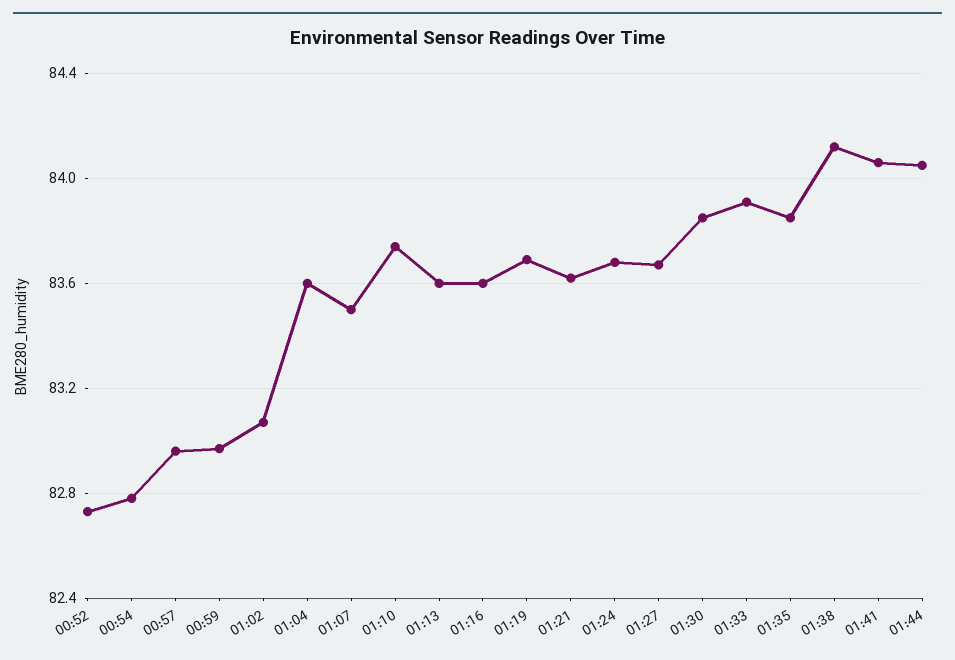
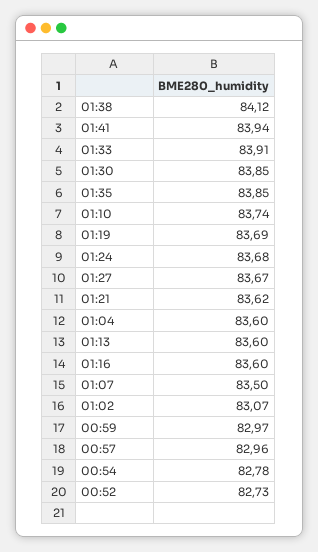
  {
    "00:52": 82.73,
    "00:54": 82.78,
    "00:57": 82.96,
    "00:59": 82.97,
    "01:02": 83.07,
    "01:04": 83.6,
    "01:07": 83.5,
    "01:10": 83.74,
    "01:13": 83.6,
    "01:16": 83.6,
    "01:19": 83.69,
    "01:21": 83.62,
    "01:24": 83.68,
    "01:27": 83.67,
    "01:30": 83.85,
    "01:33": 83.91,
    "01:35": 83.85,
    "01:38": 84.12,
-   "01:41": 84.05,
+   "01:41": 83.94
-   "01:44": 84.05
  }

